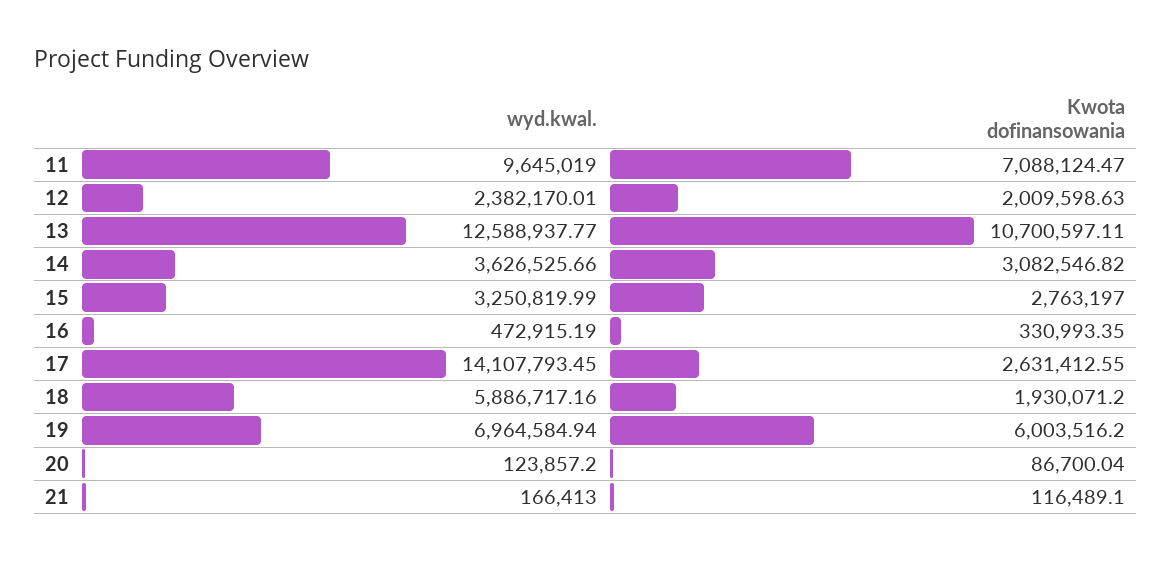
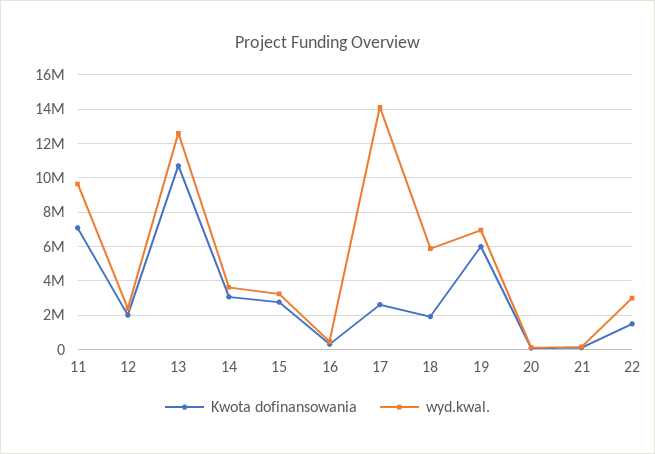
  {
    "wyd.kwal.": {
      "11": 9645019,
      "12": 2382170.01,
      "13": 12588937.77,
      "14": 3626525.66,
      "15": 3250819.99,
      "16": 472915.19,
      "17": 14107793.45,
      "18": 5886717.16,
      "19": 6964584.94,
      "20": 123857.2,
-     "21": 166413
+     "21": 166413,
+     "22": 3000000
    },
    "Kwota dofinansowania": {
      "11": 7088124.47,
      "12": 2009598.63,
      "13": 10700597.11,
      "14": 3082546.82,
      "15": 2763197,
      "16": 330993.35,
      "17": 2631412.55,
      "18": 1930071.2,
      "19": 6003516.2,
      "20": 86700.04,
-     "21": 116489.1
+     "21": 116489.1,
+     "22": 1500000
    }
  }

